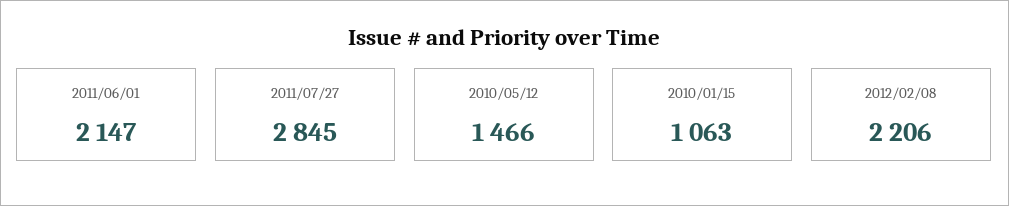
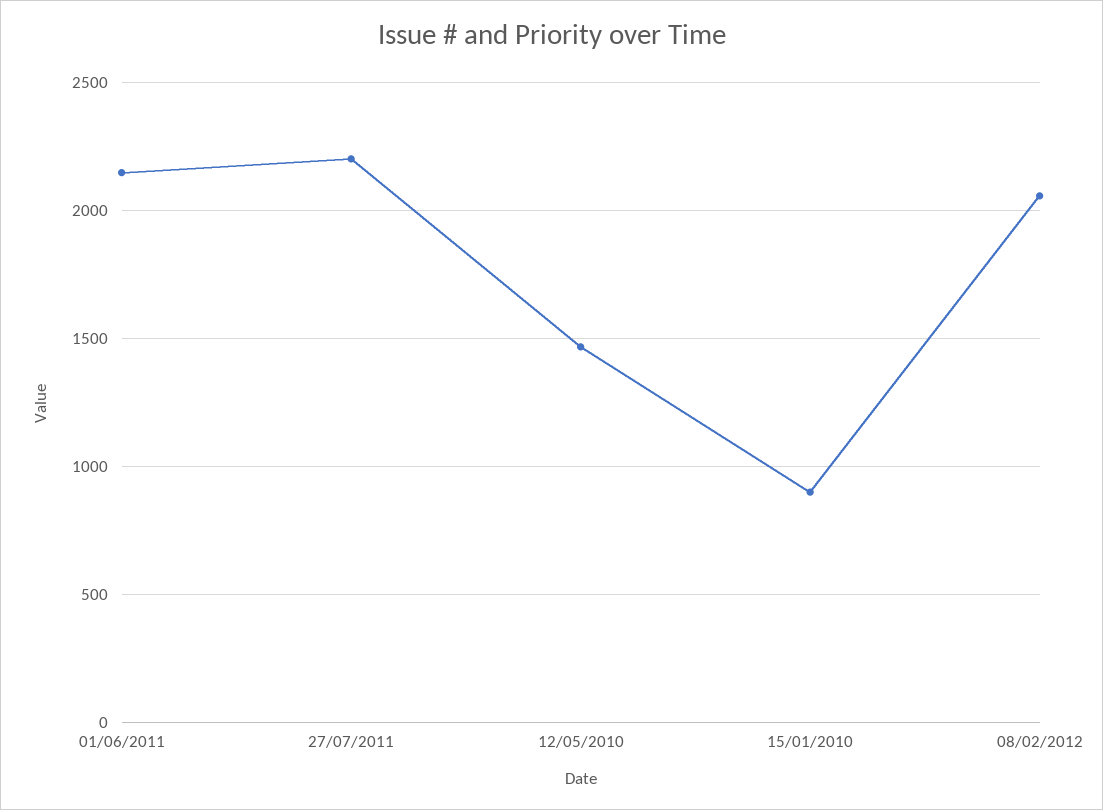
  {
    "2011/06/01": 2147,
-   "2011/07/27": 2845,
+   "2011/07/27": 2200,
    "2010/05/12": 1466,
-   "2010/01/15": 1063,
+   "2010/01/15": 900,
-   "2012/02/08": 2206
+   "2012/02/08": 2050
  }

